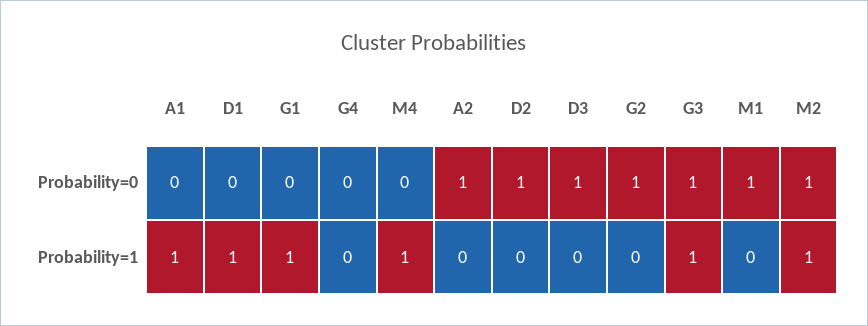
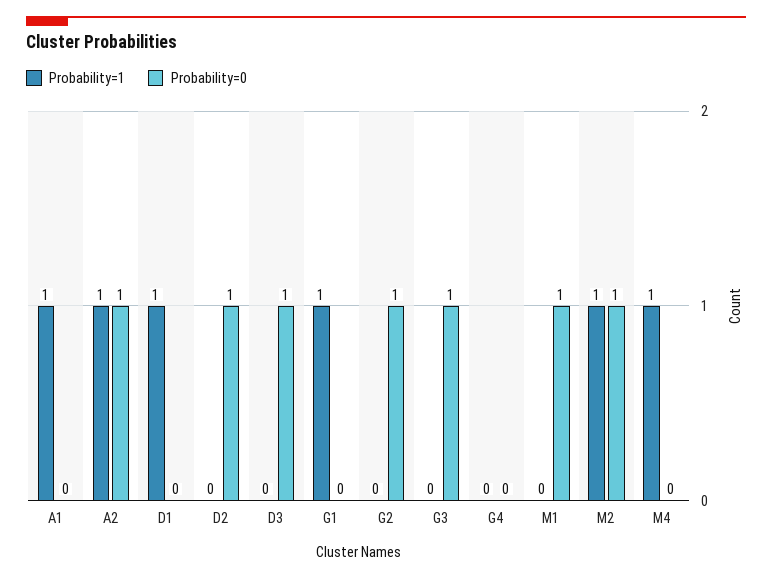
  {
    "Probability=0": {
      "A1": 0,
      "D1": 0,
      "G1": 0,
      "G4": 0,
      "M4": 0,
      "A2": 1,
      "D2": 1,
      "D3": 1,
      "G2": 1,
      "G3": 1,
      "M1": 1,
      "M2": 1
    },
    "Probability=1": {
      "A1": 1,
      "D1": 1,
      "G1": 1,
      "G4": 0,
      "M4": 1,
-     "A2": 0,
+     "A2": 1,
      "D2": 0,
      "D3": 0,
      "G2": 0,
-     "G3": 1,
+     "G3": 0,
      "M1": 0,
      "M2": 1
    }
  }

